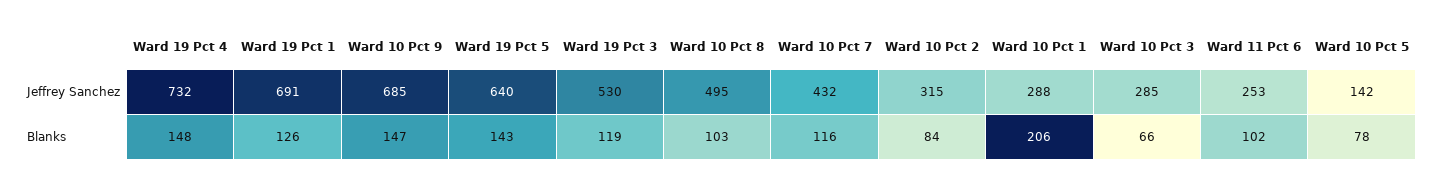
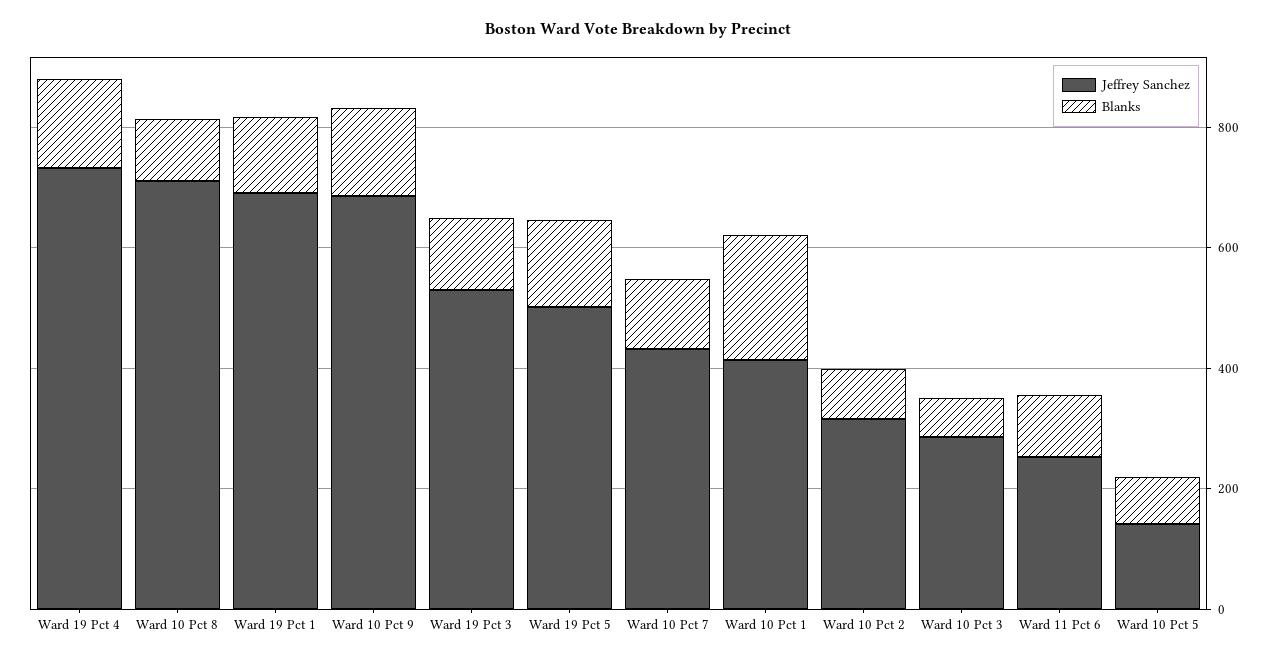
  {
    "Jeffrey Sanchez": {
      "Ward 19 Pct 4": 732,
      "Ward 19 Pct 1": 691,
      "Ward 10 Pct 9": 685,
-     "Ward 19 Pct 5": 640,
+     "Ward 19 Pct 5": 500,
      "Ward 19 Pct 3": 530,
-     "Ward 10 Pct 8": 495,
+     "Ward 10 Pct 8": 700,
      "Ward 10 Pct 7": 432,
      "Ward 10 Pct 2": 315,
-     "Ward 10 Pct 1": 288,
+     "Ward 10 Pct 1": 400,
      "Ward 10 Pct 3": 285,
      "Ward 11 Pct 6": 253,
      "Ward 10 Pct 5": 142
    },
    "Blanks": {
      "Ward 19 Pct 4": 148,
      "Ward 19 Pct 1": 126,
      "Ward 10 Pct 9": 147,
      "Ward 19 Pct 5": 143,
      "Ward 19 Pct 3": 119,
      "Ward 10 Pct 8": 103,
      "Ward 10 Pct 7": 116,
      "Ward 10 Pct 2": 84,
      "Ward 10 Pct 1": 206,
      "Ward 10 Pct 3": 66,
      "Ward 11 Pct 6": 102,
      "Ward 10 Pct 5": 78
    }
  }

